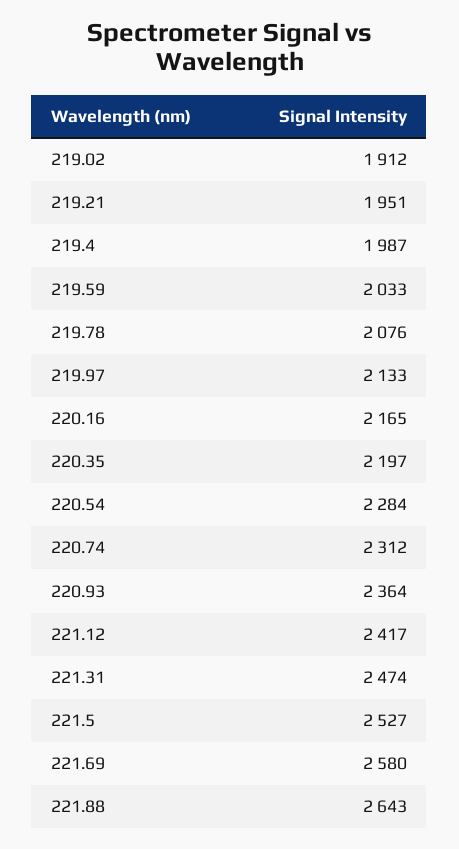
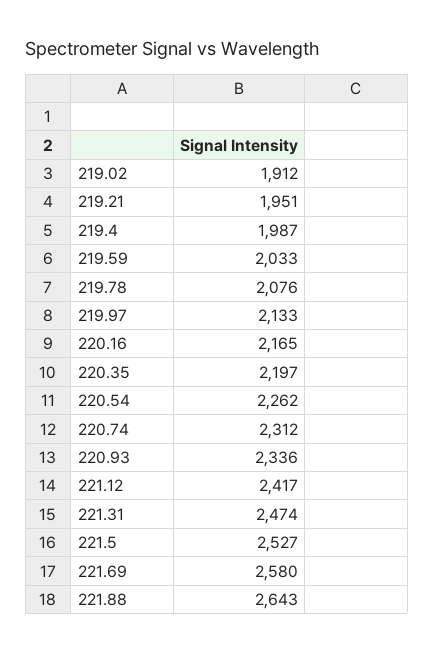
  {
    "219.02": 1912,
    "219.21": 1951,
    "219.4": 1987,
    "219.59": 2033,
    "219.78": 2076,
    "219.97": 2133,
    "220.16": 2165,
    "220.35": 2197,
-   "220.54": 2284,
+   "220.54": 2262,
    "220.74": 2312,
-   "220.93": 2364,
+   "220.93": 2336,
    "221.12": 2417,
    "221.31": 2474,
    "221.5": 2527,
    "221.69": 2580,
    "221.88": 2643
  }

